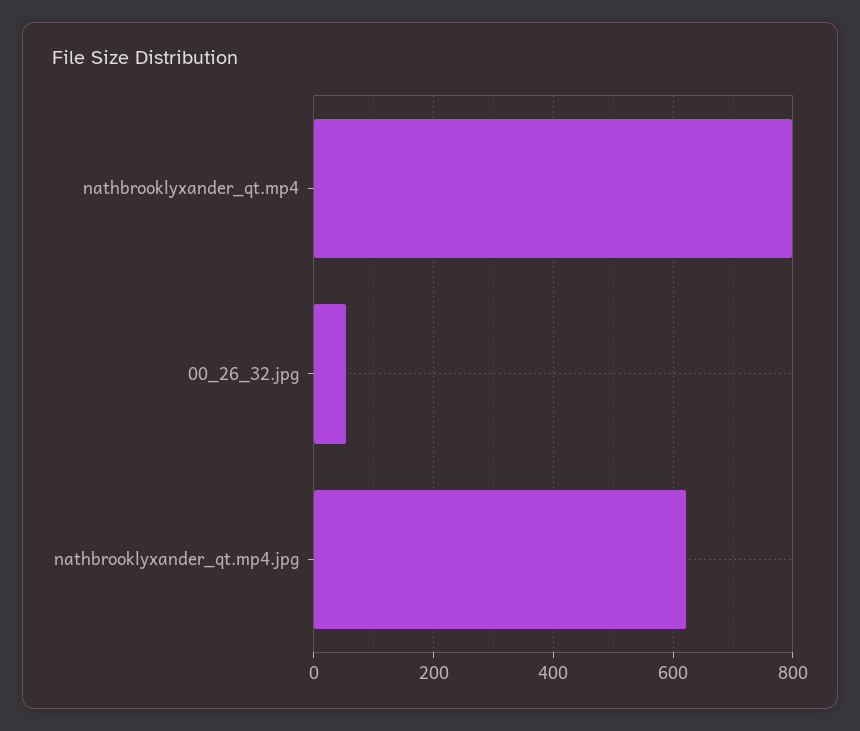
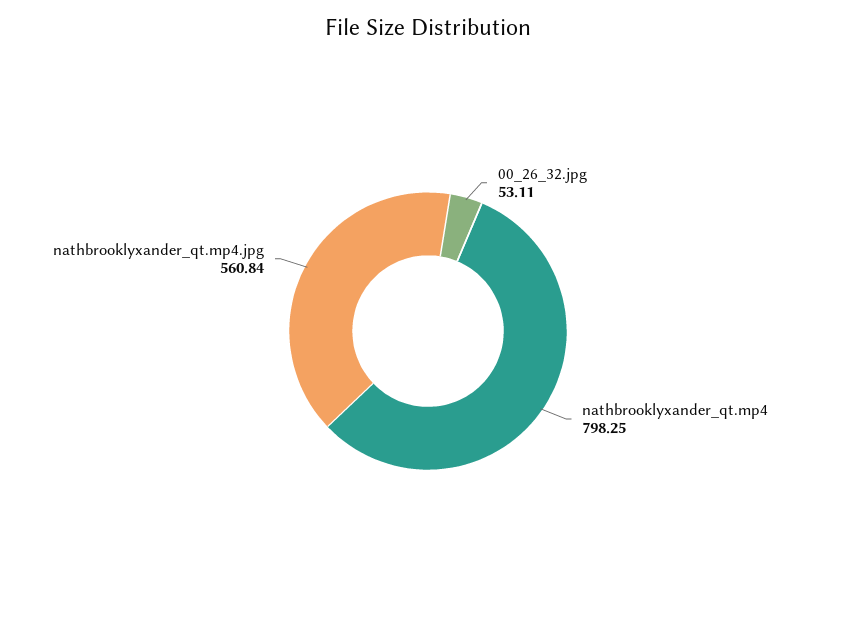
  {
    "nathbrooklyxander_qt.mp4": 798.25,
    "00_26_32.jpg": 53.11,
-   "nathbrooklyxander_qt.mp4.jpg": 620
+   "nathbrooklyxander_qt.mp4.jpg": 560.84
  }

